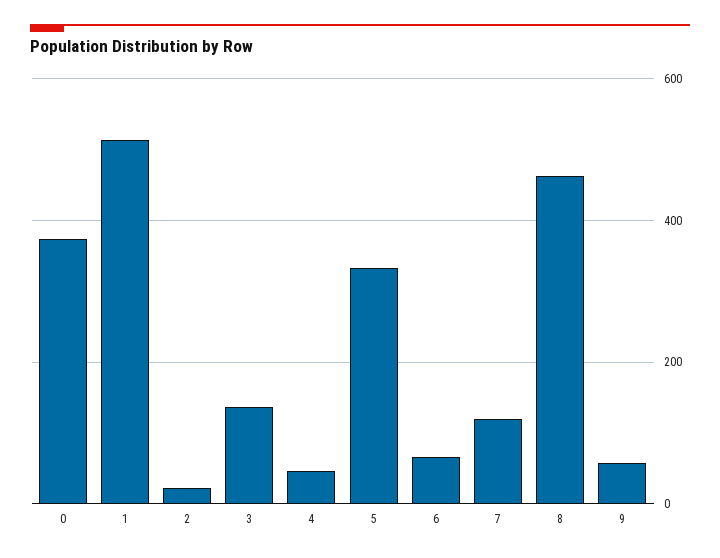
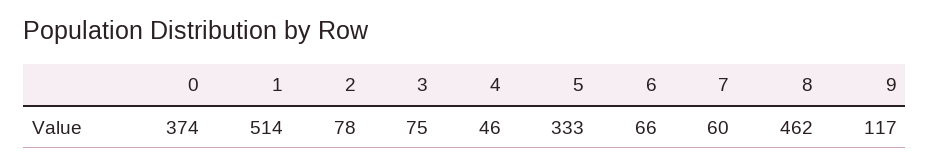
  {
    "0": 374,
    "1": 514,
-   "2": 20,
+   "2": 78,
-   "3": 140,
+   "3": 75,
    "4": 46,
    "5": 333,
    "6": 66,
-   "7": 120,
+   "7": 60,
    "8": 462,
-   "9": 60
+   "9": 117
  }

